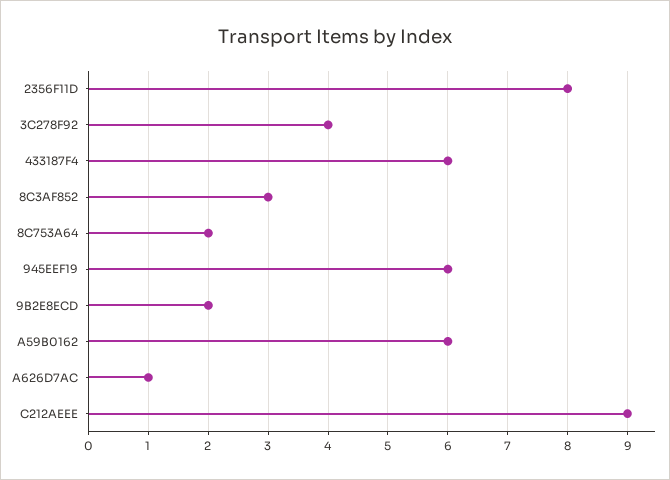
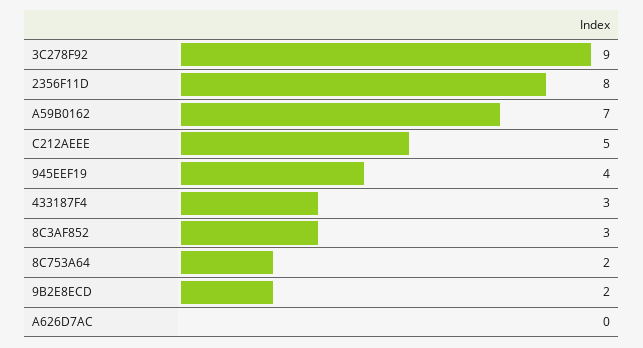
  {
    "2356F11D": 8,
-   "3C278F92": 4,
+   "3C278F92": 9,
-   "433187F4": 6,
+   "433187F4": 3,
    "8C3AF852": 3,
    "8C753A64": 2,
-   "945EEF19": 6,
+   "945EEF19": 4,
    "9B2E8ECD": 2,
-   "A59B0162": 6,
+   "A59B0162": 7,
-   "A626D7AC": 1,
+   "A626D7AC": 0,
-   "C212AEEE": 9
+   "C212AEEE": 5
  }

